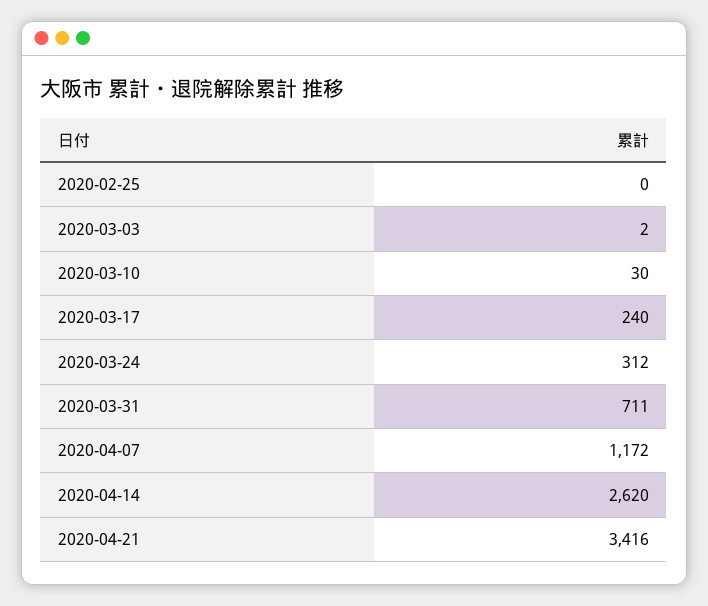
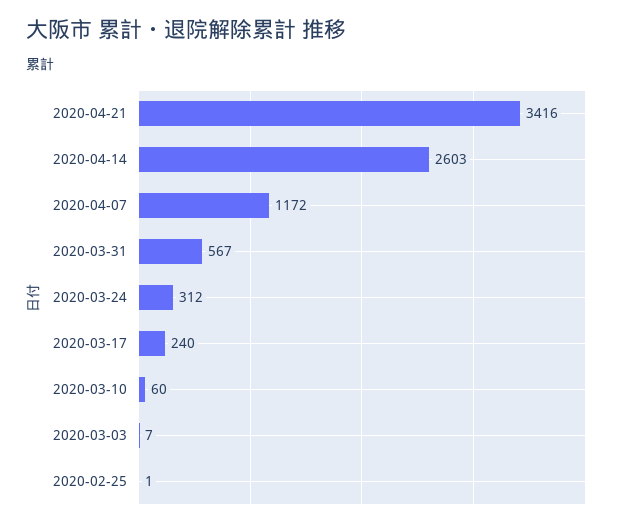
  {
-   "2020-02-25": 0,
+   "2020-02-25": 1,
-   "2020-03-03": 2,
+   "2020-03-03": 7,
-   "2020-03-10": 30,
+   "2020-03-10": 60,
    "2020-03-17": 240,
    "2020-03-24": 312,
-   "2020-03-31": 711,
+   "2020-03-31": 567,
    "2020-04-07": 1172,
-   "2020-04-14": 2620,
+   "2020-04-14": 2603,
    "2020-04-21": 3416
  }

